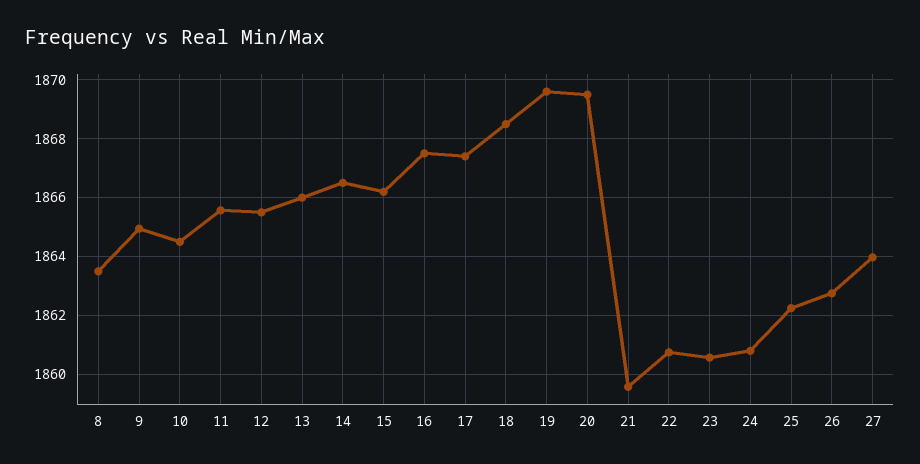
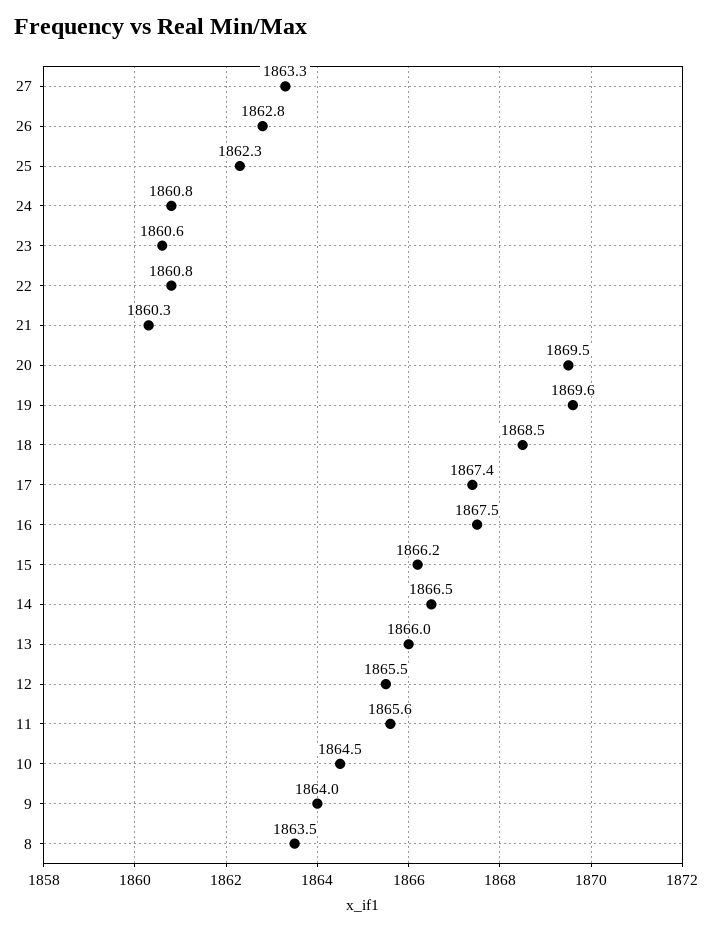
  {
    "8": 1863.5,
-   "9": 1865,
+   "9": 1864,
    "10": 1864.5,
    "11": 1865.6,
    "12": 1865.5,
    "13": 1866,
    "14": 1866.5,
    "15": 1866.2,
    "16": 1867.5,
    "17": 1867.4,
    "18": 1868.5,
    "19": 1869.6,
    "20": 1869.5,
-   "21": 1859.5,
+   "21": 1860.3,
    "22": 1860.8,
    "23": 1860.6,
    "24": 1860.8,
    "25": 1862.3,
    "26": 1862.8,
-   "27": 1864
+   "27": 1863.3
  }

